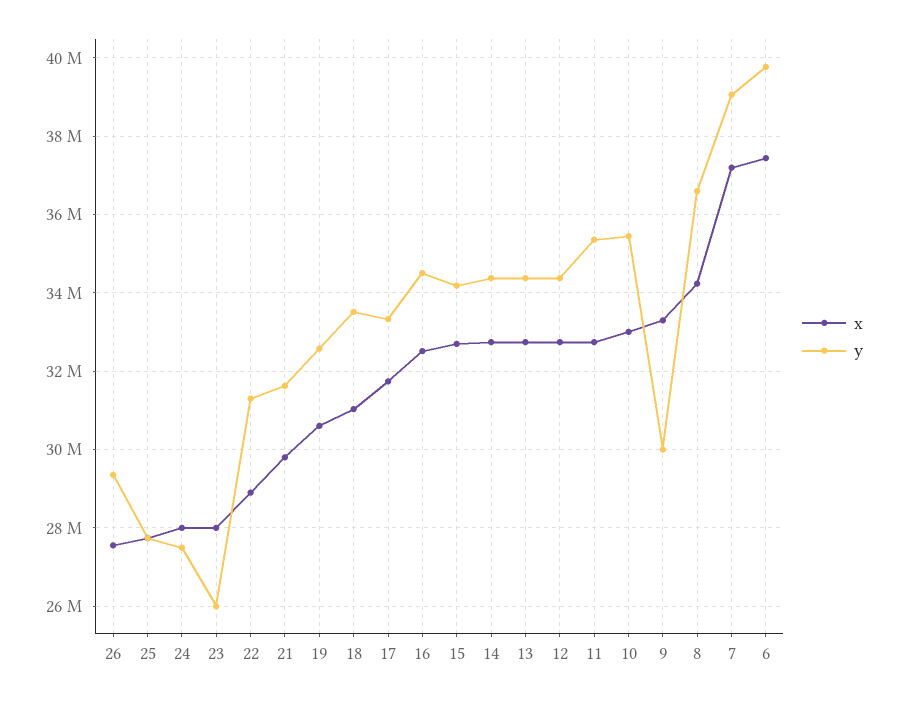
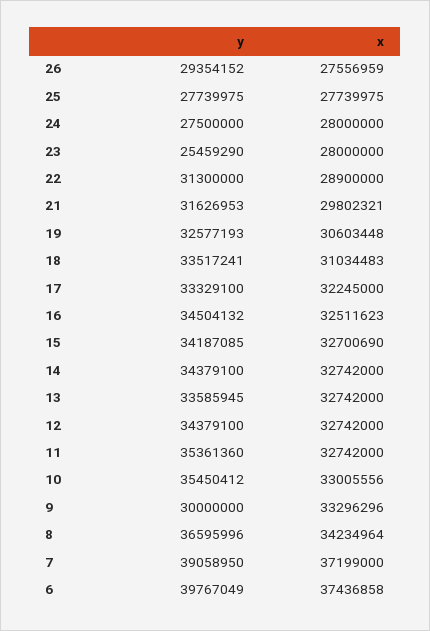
  {
    "x": {
      "26": 27556959,
      "25": 27739975,
      "24": 28000000,
      "23": 28000000,
      "22": 28900000,
      "21": 29802321,
      "19": 30603448,
      "18": 31034483,
-     "17": 31800000,
+     "17": 32245000,
      "16": 32511623,
      "15": 32700690,
      "14": 32742000,
      "13": 32742000,
      "12": 32742000,
      "11": 32742000,
      "10": 33005556,
      "9": 33296296,
      "8": 34234964,
      "7": 37199000,
      "6": 37436858
    },
    "y": {
      "26": 29354152,
      "25": 27739975,
      "24": 27500000,
-     "23": 26000000,
+     "23": 25459290,
      "22": 31300000,
      "21": 31626953,
      "19": 32577193,
      "18": 33517241,
      "17": 33329100,
      "16": 34504132,
      "15": 34187085,
      "14": 34379100,
-     "13": 34400000,
+     "13": 33585945,
      "12": 34379100,
      "11": 35361360,
      "10": 35450412,
      "9": 30000000,
      "8": 36595996,
      "7": 39058950,
      "6": 39767049
    }
  }

